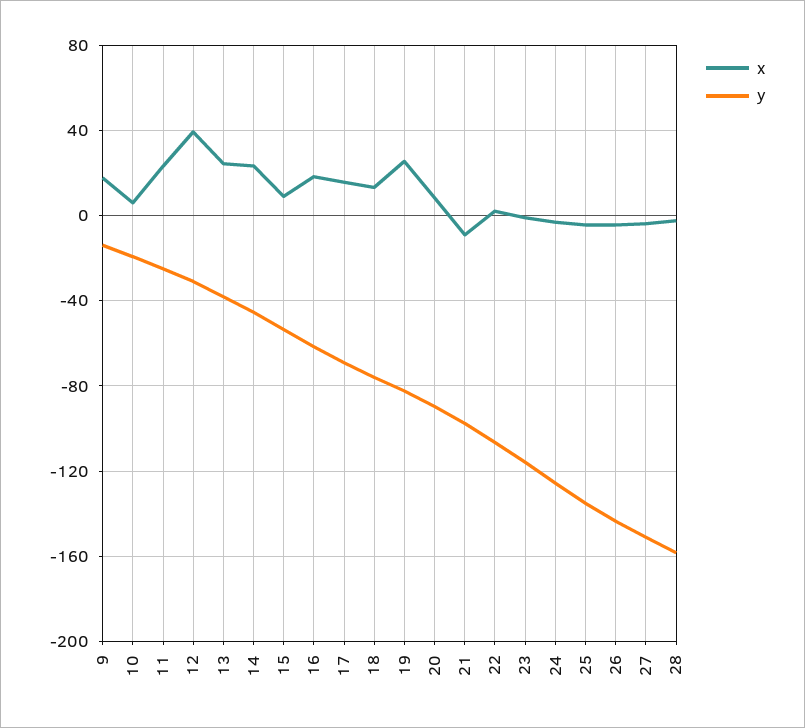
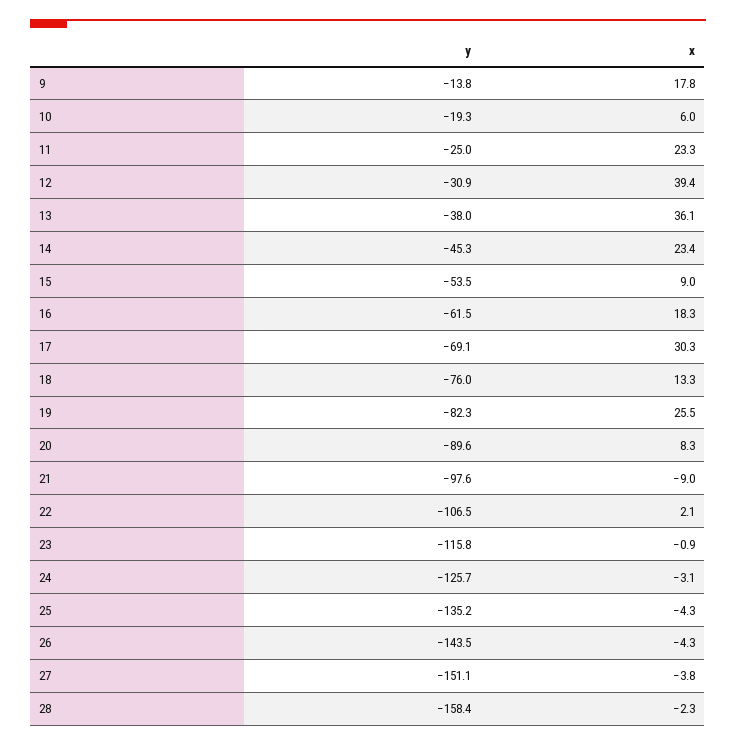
  {
    "x": {
      "9": 17.8,
      "10": 6,
      "11": 23.3,
      "12": 39.4,
-     "13": 25,
+     "13": 36.1,
      "14": 23.4,
      "15": 9,
      "16": 18.3,
-     "17": 15,
+     "17": 30.3,
      "18": 13.3,
      "19": 25.5,
      "20": 8.3,
      "21": -9,
      "22": 2.1,
      "23": -0.9,
      "24": -3.1,
      "25": -4.3,
      "26": -4.3,
      "27": -3.8,
      "28": -2.3
    },
    "y": {
      "9": -13.8,
      "10": -19.3,
      "11": -25,
      "12": -30.9,
      "13": -38,
      "14": -45.3,
      "15": -53.5,
      "16": -61.5,
      "17": -69.1,
      "18": -76,
      "19": -82.3,
      "20": -89.6,
      "21": -97.6,
      "22": -106.5,
      "23": -115.8,
      "24": -125.7,
      "25": -135.2,
      "26": -143.5,
      "27": -151.1,
      "28": -158.4
    }
  }

